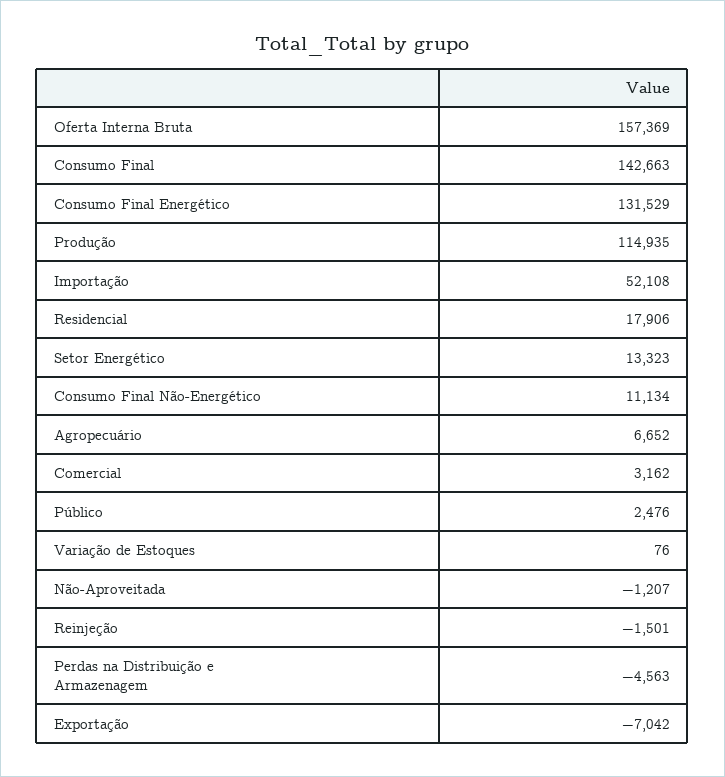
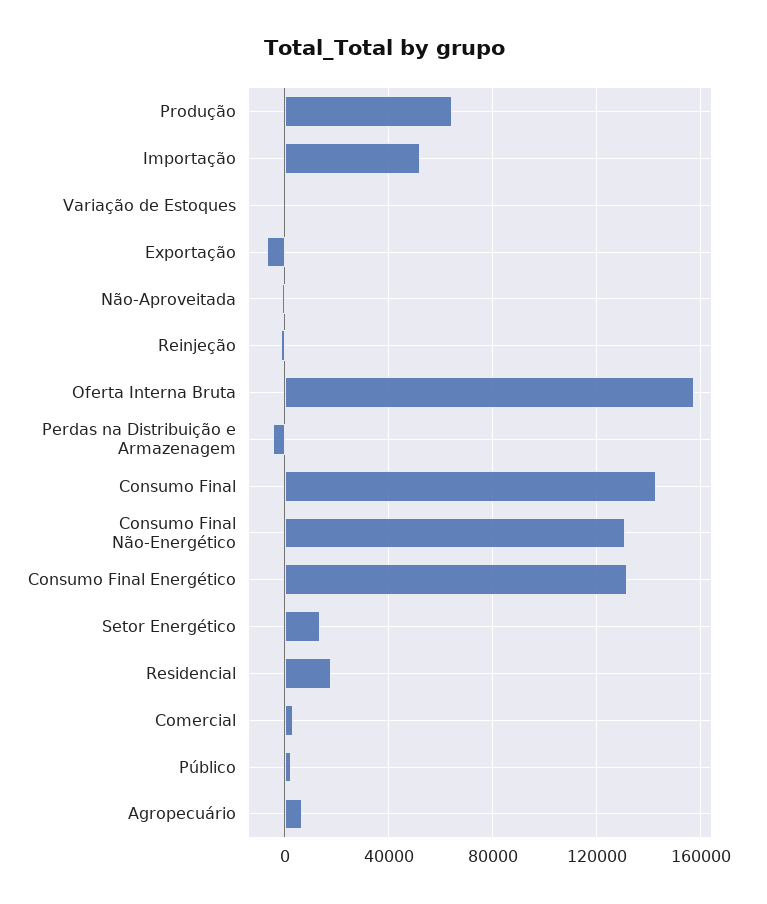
  {
    "Oferta Interna Bruta": 157369,
    "Consumo Final": 142663,
    "Consumo Final Energético": 131529,
-   "Produção": 114935,
+   "Produção": 65000,
    "Importação": 52108,
    "Residencial": 17906,
    "Setor Energético": 13323,
-   "Consumo Final Não-Energético": 11134,
+   "Consumo Final Não-Energético": 130000,
    "Agropecuário": 6652,
    "Comercial": 3162,
    "Público": 2476,
    "Variação de Estoques": 76,
    "Não-Aproveitada": -1207,
    "Reinjeção": -1501,
    "Perdas na Distribuição e Armazenagem": -4563,
    "Exportação": -7042
  }

